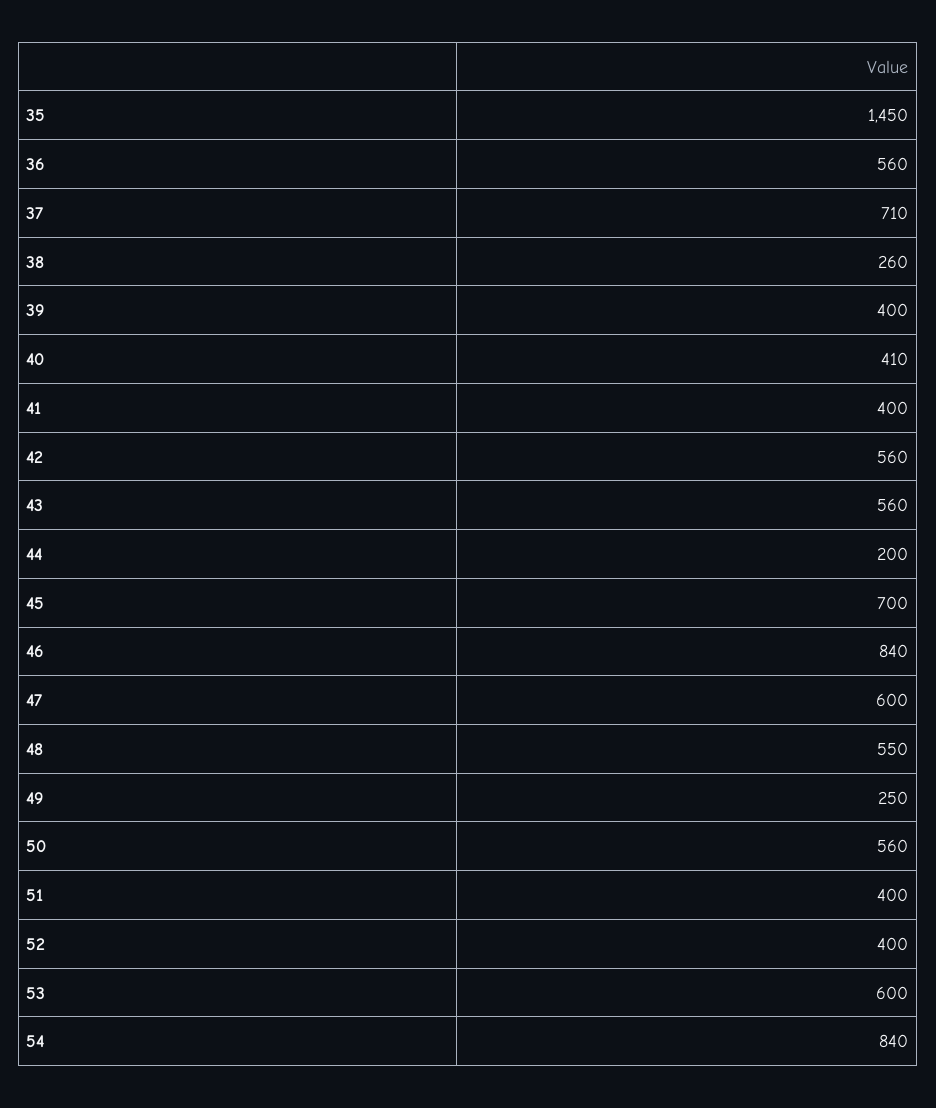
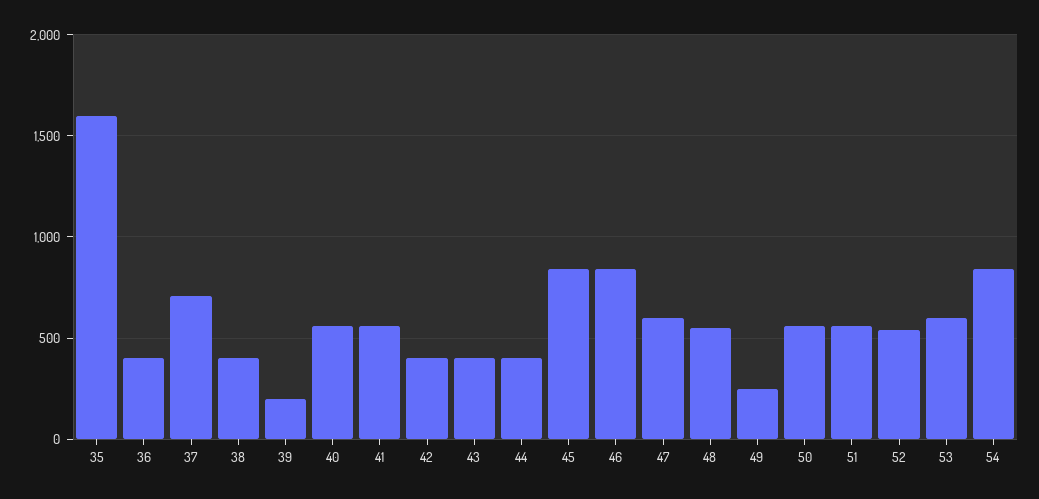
  {
-   "35": 1450,
+   "35": 1600,
-   "36": 560,
+   "36": 400,
    "37": 710,
-   "38": 260,
+   "38": 400,
-   "39": 400,
+   "39": 200,
-   "40": 410,
+   "40": 550,
-   "41": 400,
+   "41": 550,
-   "42": 560,
+   "42": 400,
-   "43": 560,
+   "43": 400,
-   "44": 200,
+   "44": 400,
-   "45": 700,
+   "45": 850,
    "46": 840,
    "47": 600,
    "48": 550,
    "49": 250,
    "50": 560,
-   "51": 400,
+   "51": 550,
-   "52": 400,
+   "52": 550,
    "53": 600,
    "54": 840
  }

